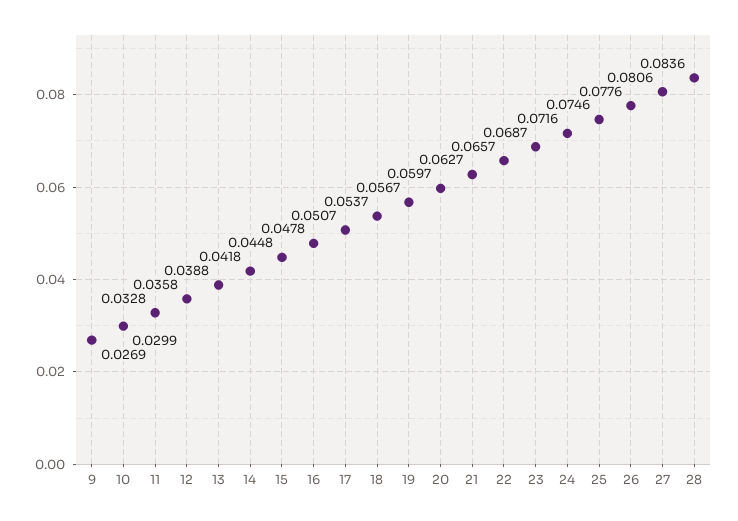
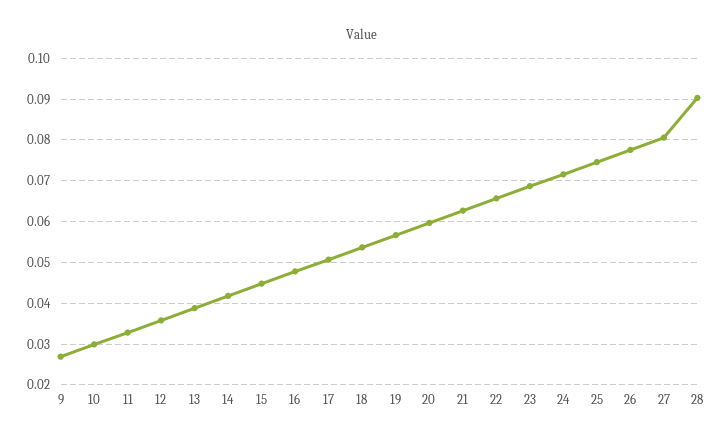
  {
    "9": 0.0269,
    "10": 0.0299,
    "11": 0.0328,
    "12": 0.0358,
    "13": 0.0388,
    "14": 0.0418,
    "15": 0.0448,
    "16": 0.0478,
    "17": 0.0507,
    "18": 0.0537,
    "19": 0.0567,
    "20": 0.0597,
    "21": 0.0627,
    "22": 0.0657,
    "23": 0.0687,
    "24": 0.0716,
    "25": 0.0746,
    "26": 0.0776,
    "27": 0.0806,
-   "28": 0.0836
+   "28": 0.09
  }

